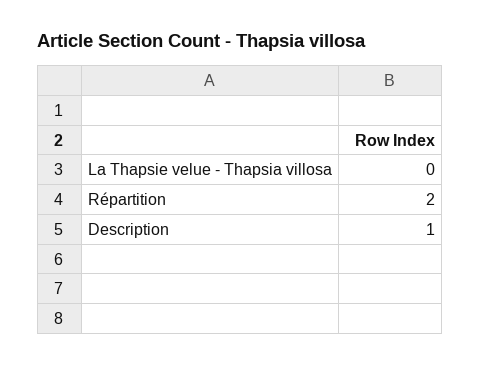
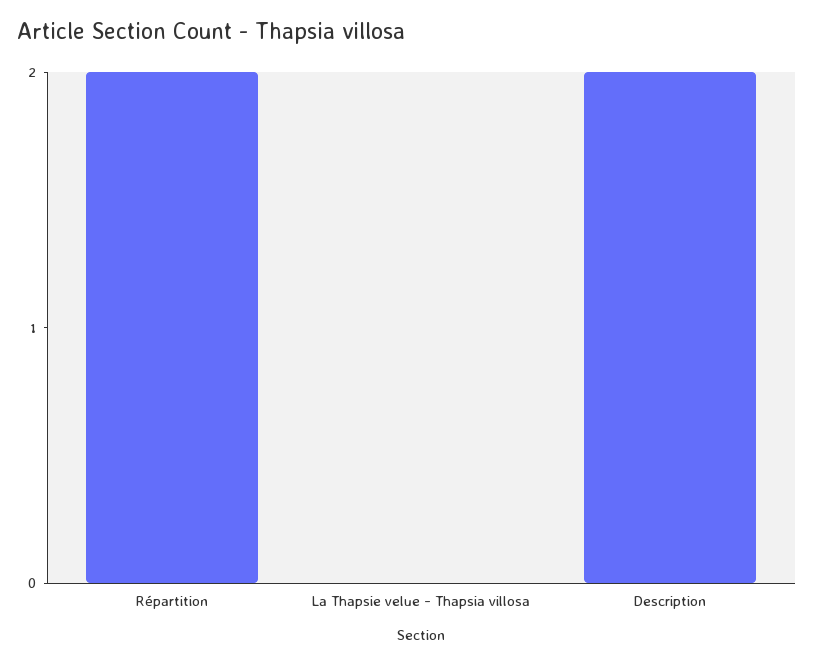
  {
    "La Thapsie velue - Thapsia villosa": 0,
    "Répartition": 2,
-   "Description": 1
+   "Description": 2
  }

